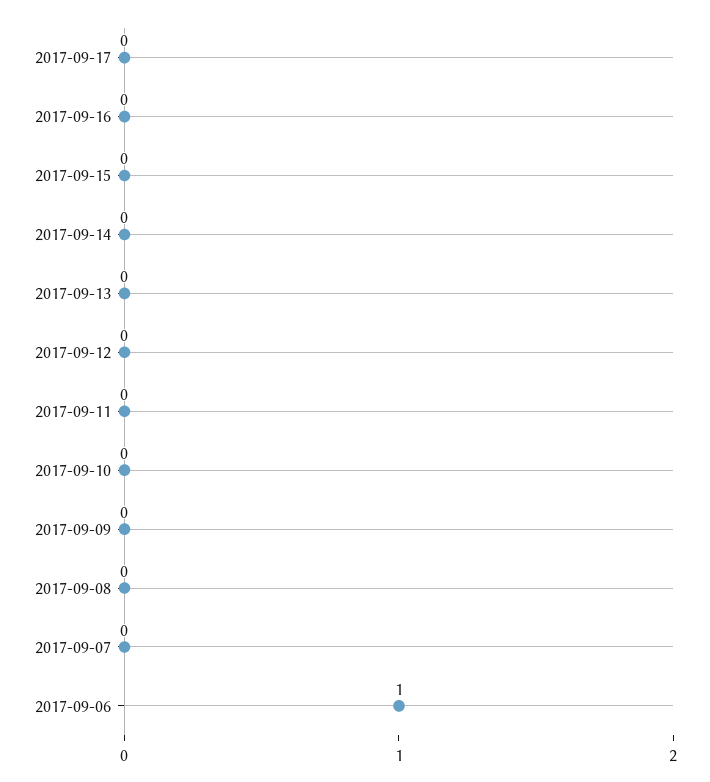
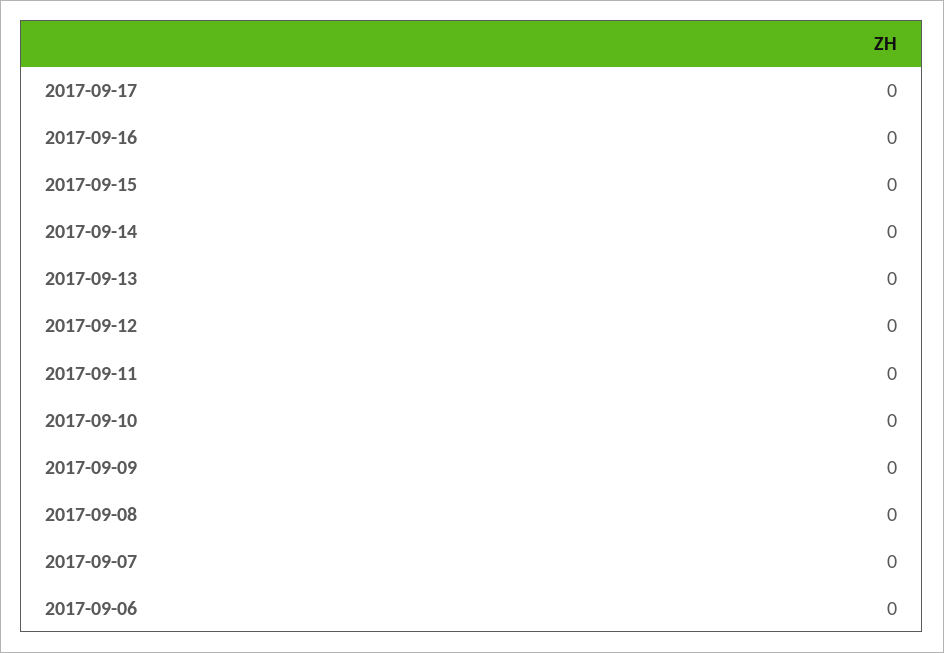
  {
    "2017-09-17": 0,
    "2017-09-16": 0,
    "2017-09-15": 0,
    "2017-09-14": 0,
    "2017-09-13": 0,
    "2017-09-12": 0,
    "2017-09-11": 0,
    "2017-09-10": 0,
    "2017-09-09": 0,
    "2017-09-08": 0,
    "2017-09-07": 0,
-   "2017-09-06": 1
+   "2017-09-06": 0
  }

